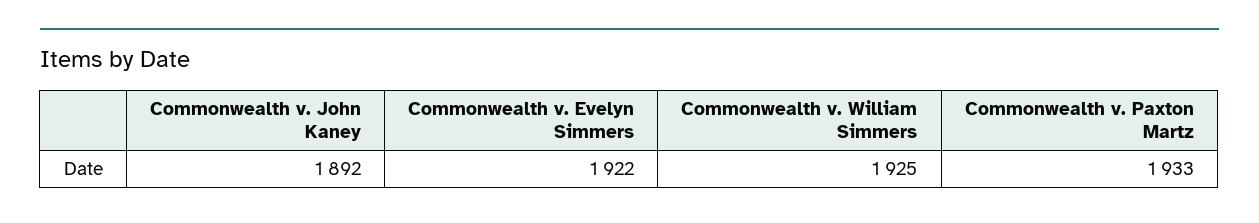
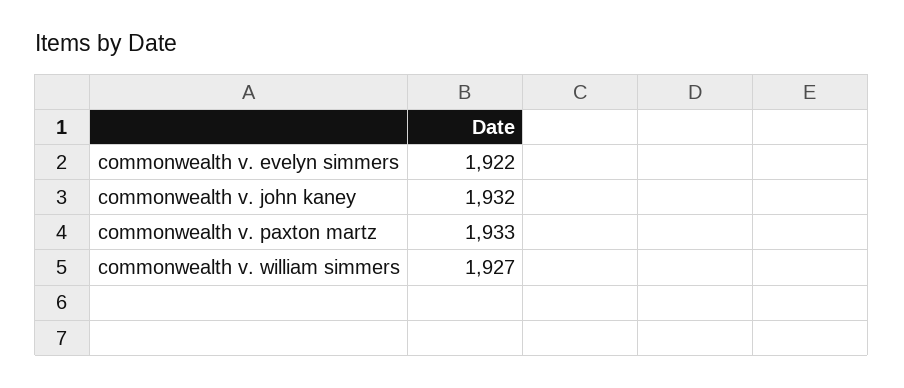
  {
-   "Commonwealth v. John Kaney": 1892,
+   "Commonwealth v. John Kaney": 1932,
    "Commonwealth v. Evelyn Simmers": 1922,
-   "Commonwealth v. William Simmers": 1925,
+   "Commonwealth v. William Simmers": 1927,
    "Commonwealth v. Paxton Martz": 1933
  }

